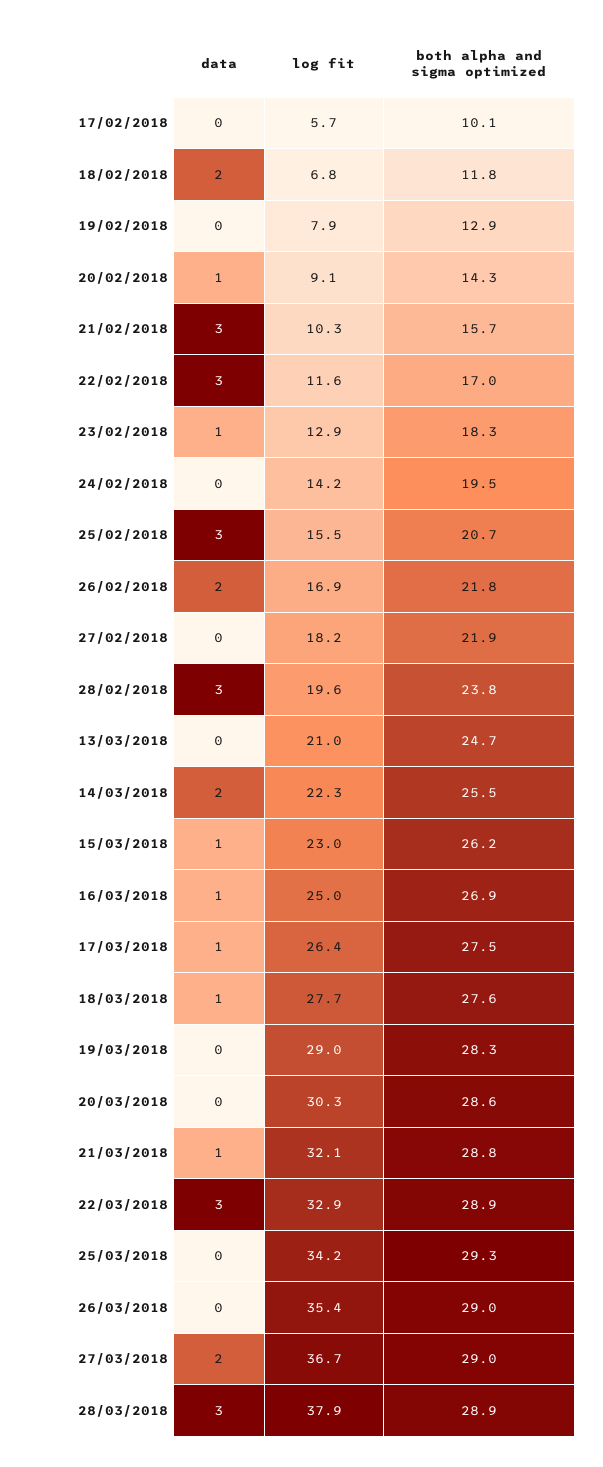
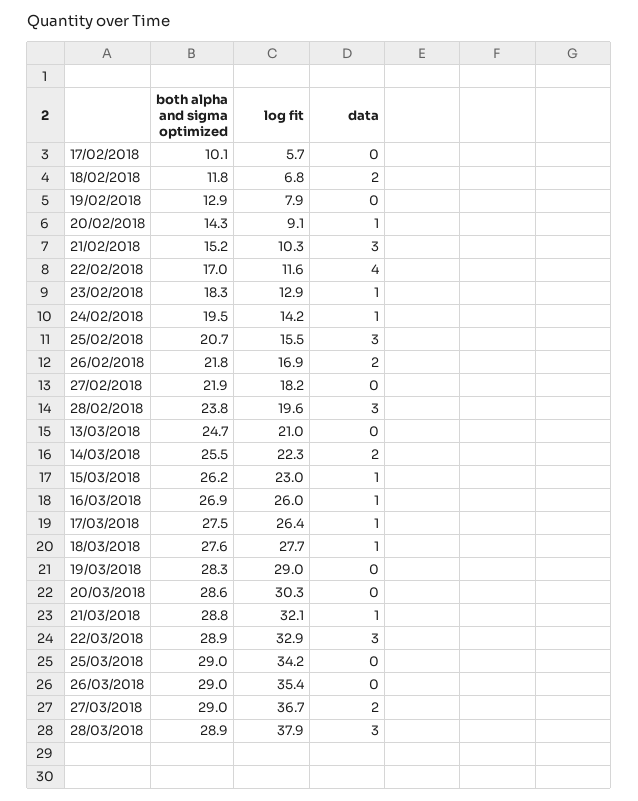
  {
    "data": {
      "17/02/2018": 0,
      "18/02/2018": 2,
      "19/02/2018": 0,
      "20/02/2018": 1,
      "21/02/2018": 3,
-     "22/02/2018": 3,
+     "22/02/2018": 4,
      "23/02/2018": 1,
-     "24/02/2018": 0,
+     "24/02/2018": 1,
      "25/02/2018": 3,
      "26/02/2018": 2,
      "27/02/2018": 0,
      "28/02/2018": 3,
      "13/03/2018": 0,
      "14/03/2018": 2,
      "15/03/2018": 1,
      "16/03/2018": 1,
      "17/03/2018": 1,
      "18/03/2018": 1,
      "19/03/2018": 0,
      "20/03/2018": 0,
      "21/03/2018": 1,
      "22/03/2018": 3,
      "25/03/2018": 0,
      "26/03/2018": 0,
      "27/03/2018": 2,
      "28/03/2018": 3
    },
    "log fit": {
      "17/02/2018": 5.7,
      "18/02/2018": 6.8,
      "19/02/2018": 7.9,
      "20/02/2018": 9.1,
      "21/02/2018": 10.3,
      "22/02/2018": 11.6,
      "23/02/2018": 12.9,
      "24/02/2018": 14.2,
      "25/02/2018": 15.5,
      "26/02/2018": 16.9,
      "27/02/2018": 18.2,
      "28/02/2018": 19.6,
      "13/03/2018": 21,
      "14/03/2018": 22.3,
      "15/03/2018": 23,
-     "16/03/2018": 25,
+     "16/03/2018": 26,
      "17/03/2018": 26.4,
      "18/03/2018": 27.7,
      "19/03/2018": 29,
      "20/03/2018": 30.3,
      "21/03/2018": 32.1,
      "22/03/2018": 32.9,
      "25/03/2018": 34.2,
      "26/03/2018": 35.4,
      "27/03/2018": 36.7,
      "28/03/2018": 37.9
    },
    "both alpha and sigma optimized": {
      "17/02/2018": 10.1,
      "18/02/2018": 11.8,
      "19/02/2018": 12.9,
      "20/02/2018": 14.3,
-     "21/02/2018": 15.7,
+     "21/02/2018": 15.2,
      "22/02/2018": 17,
      "23/02/2018": 18.3,
      "24/02/2018": 19.5,
      "25/02/2018": 20.7,
      "26/02/2018": 21.8,
      "27/02/2018": 21.9,
      "28/02/2018": 23.8,
      "13/03/2018": 24.7,
      "14/03/2018": 25.5,
      "15/03/2018": 26.2,
      "16/03/2018": 26.9,
      "17/03/2018": 27.5,
      "18/03/2018": 27.6,
      "19/03/2018": 28.3,
      "20/03/2018": 28.6,
      "21/03/2018": 28.8,
      "22/03/2018": 28.9,
-     "25/03/2018": 29.3,
+     "25/03/2018": 29,
      "26/03/2018": 29,
      "27/03/2018": 29,
      "28/03/2018": 28.9
    }
  }

